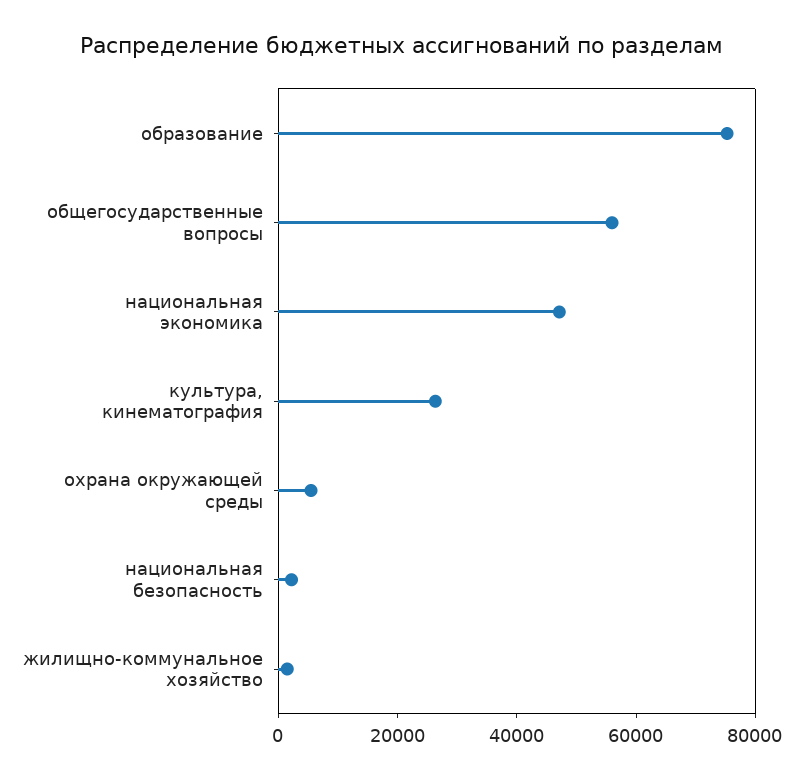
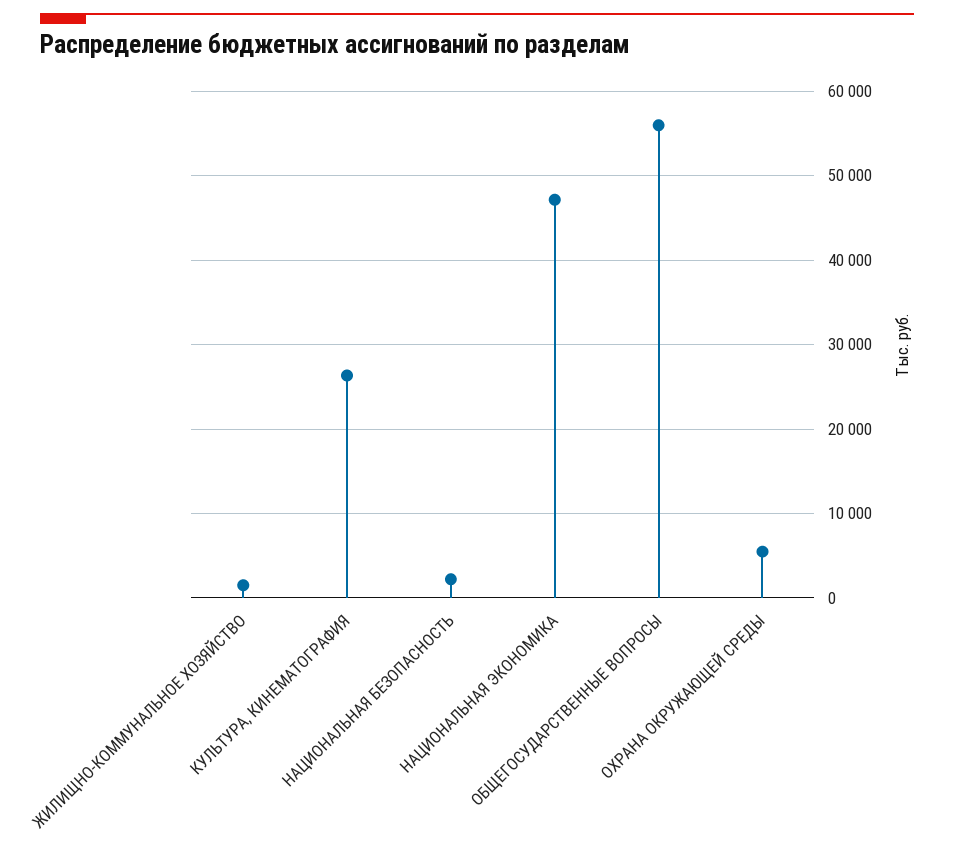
  {
-   "образование": 75000,
    "общегосударственные вопросы": 56000,
    "национальная экономика": 47000,
    "культура, кинематография": 26000,
    "охрана окружающей среды": 5000,
    "национальная безопасность": 2000,
    "жилищно-коммунальное хозяйство": 2000
  }

